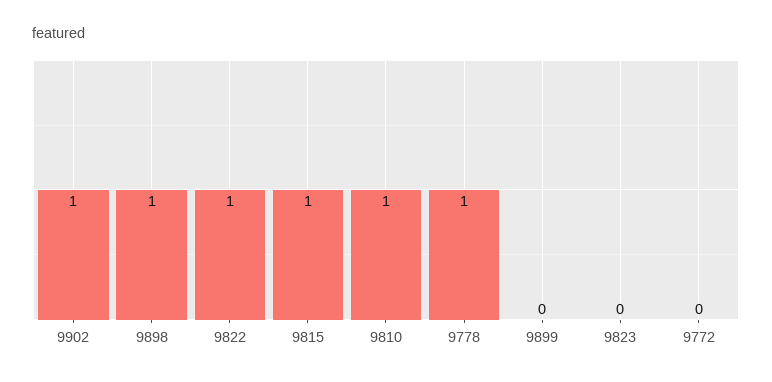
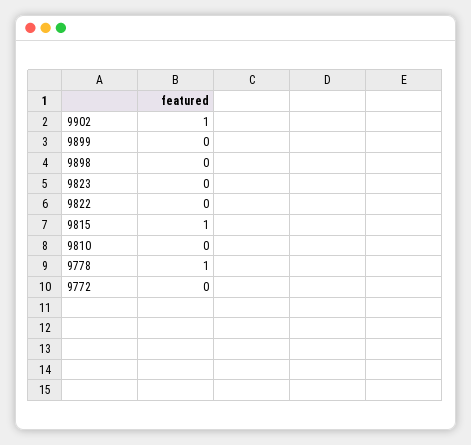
  {
    "9902": 1,
-   "9898": 1,
+   "9898": 0,
-   "9822": 1,
+   "9822": 0,
    "9815": 1,
-   "9810": 1,
+   "9810": 0,
    "9778": 1,
    "9899": 0,
    "9823": 0,
    "9772": 0
  }

